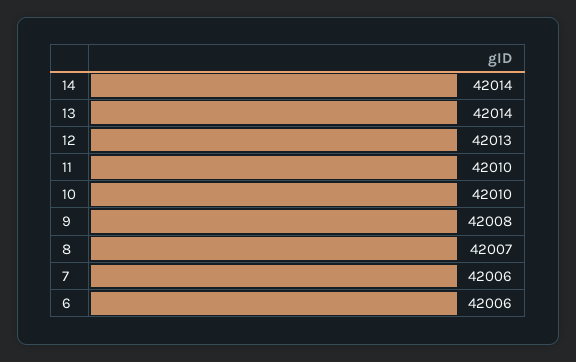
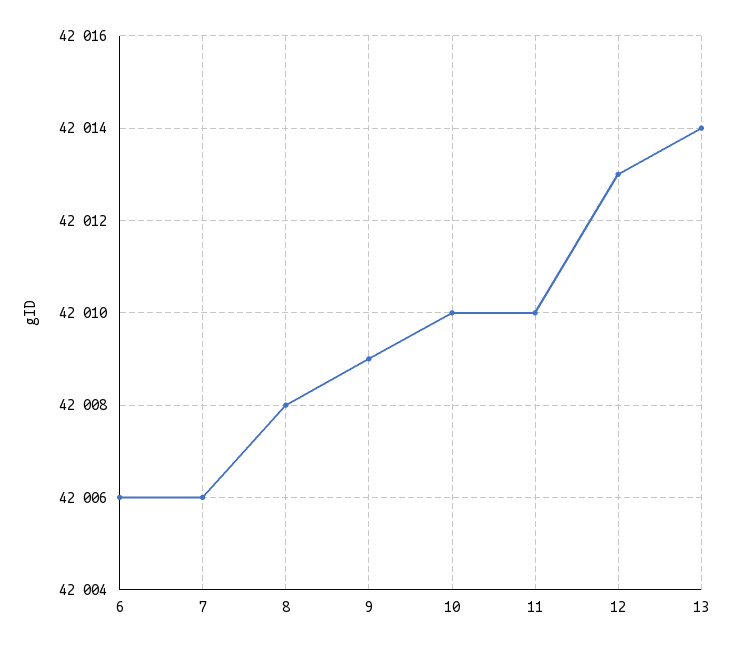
  {
-   "14": 42014,
    "13": 42014,
    "12": 42013,
    "11": 42010,
    "10": 42010,
-   "9": 42008,
+   "9": 42009,
-   "8": 42007,
+   "8": 42008,
    "7": 42006,
    "6": 42006
  }

